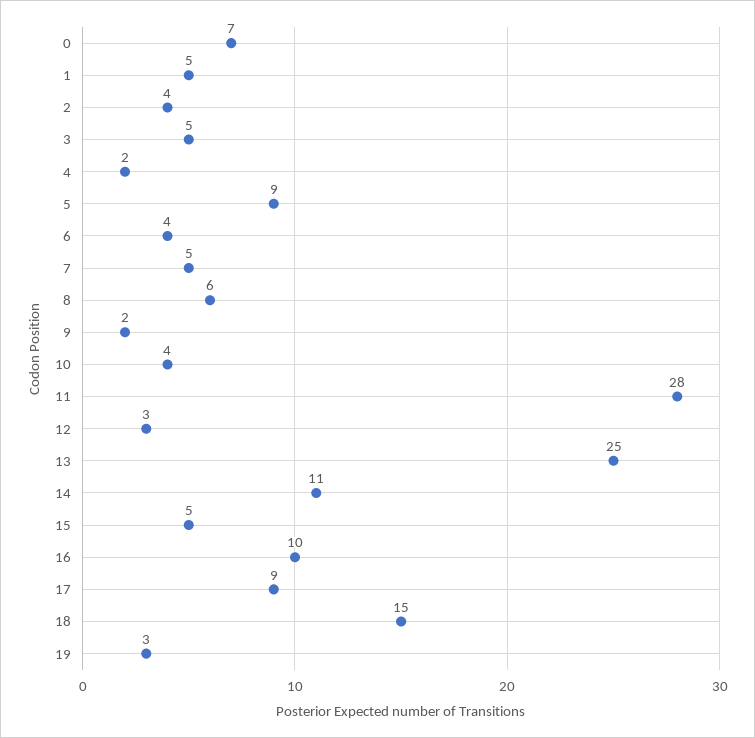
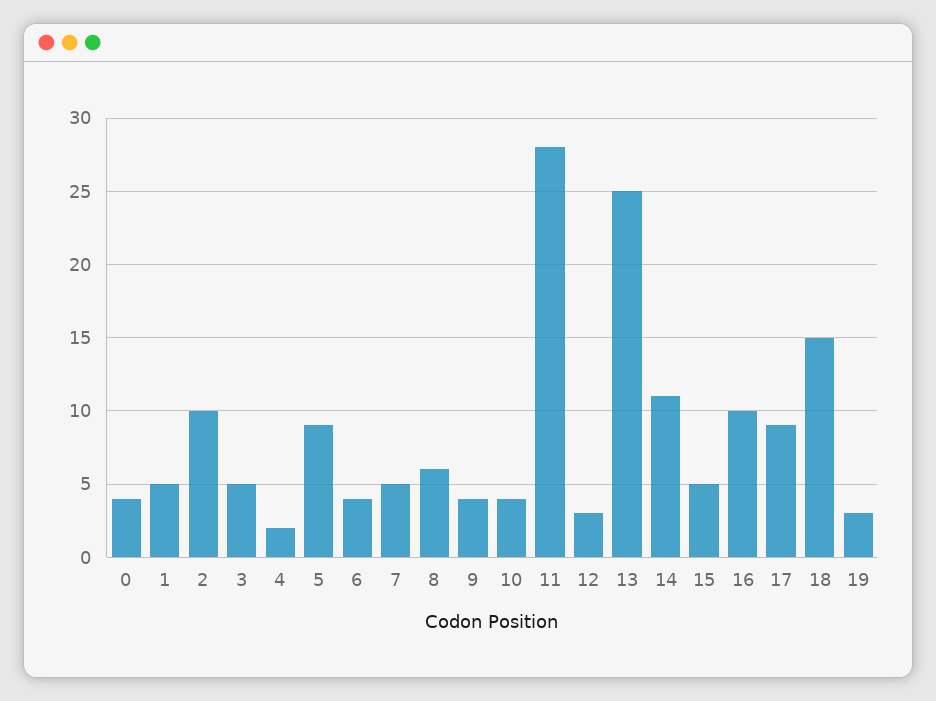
  {
-   "0": 7,
+   "0": 4,
    "1": 5,
-   "2": 4,
+   "2": 10,
    "3": 5,
    "4": 2,
    "5": 9,
    "6": 4,
    "7": 5,
    "8": 6,
-   "9": 2,
+   "9": 4,
    "10": 4,
    "11": 28,
    "12": 3,
    "13": 25,
    "14": 11,
    "15": 5,
    "16": 10,
    "17": 9,
    "18": 15,
    "19": 3
  }

